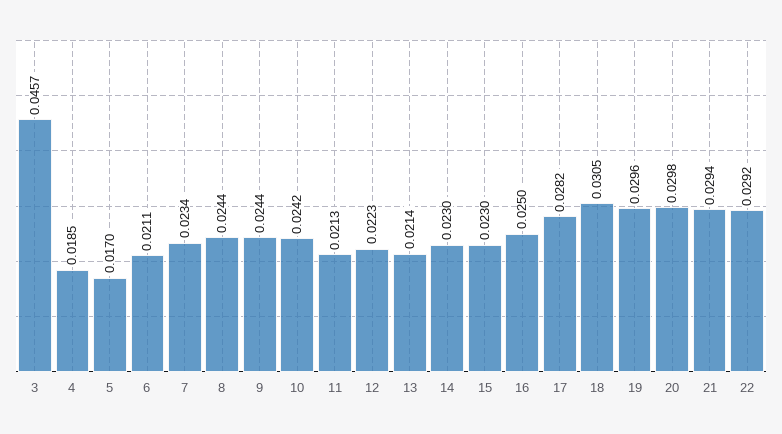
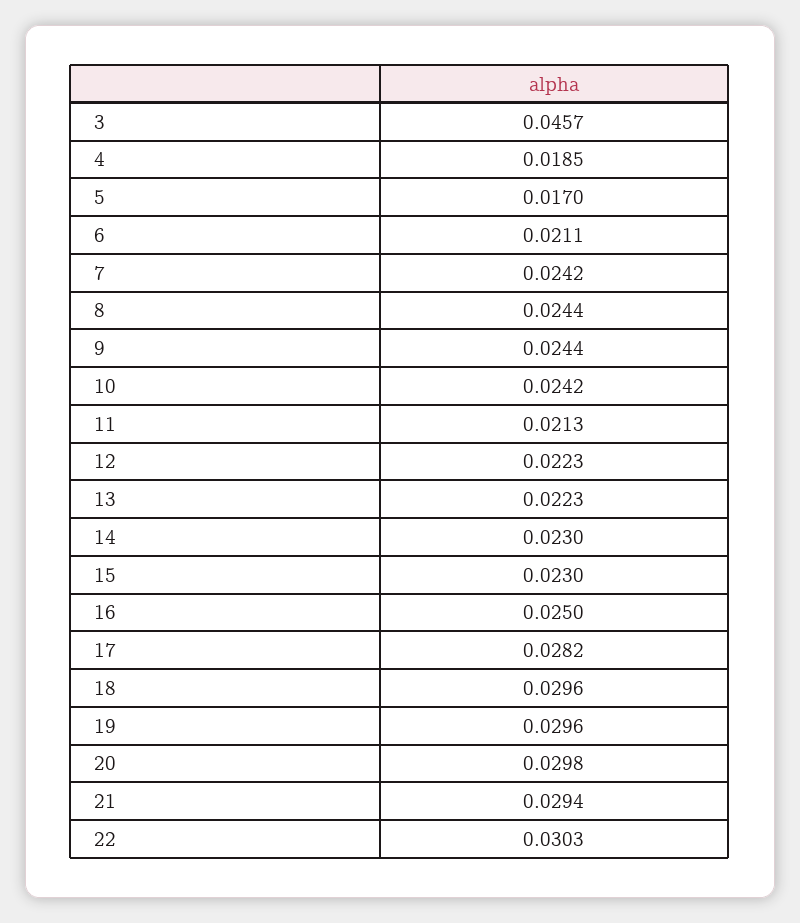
  {
    "3": 0.0457,
    "4": 0.0185,
    "5": 0.017,
    "6": 0.0211,
-   "7": 0.0234,
+   "7": 0.0242,
    "8": 0.0244,
    "9": 0.0244,
    "10": 0.0242,
    "11": 0.0213,
    "12": 0.0223,
-   "13": 0.0214,
+   "13": 0.0223,
    "14": 0.023,
    "15": 0.023,
    "16": 0.025,
    "17": 0.0282,
-   "18": 0.0305,
+   "18": 0.0296,
    "19": 0.0296,
    "20": 0.0298,
    "21": 0.0294,
-   "22": 0.0292
+   "22": 0.0303
  }

